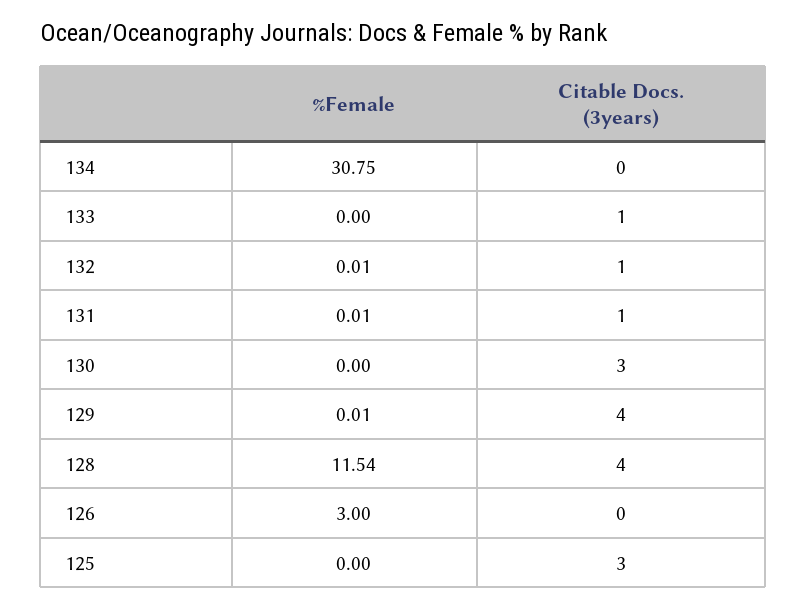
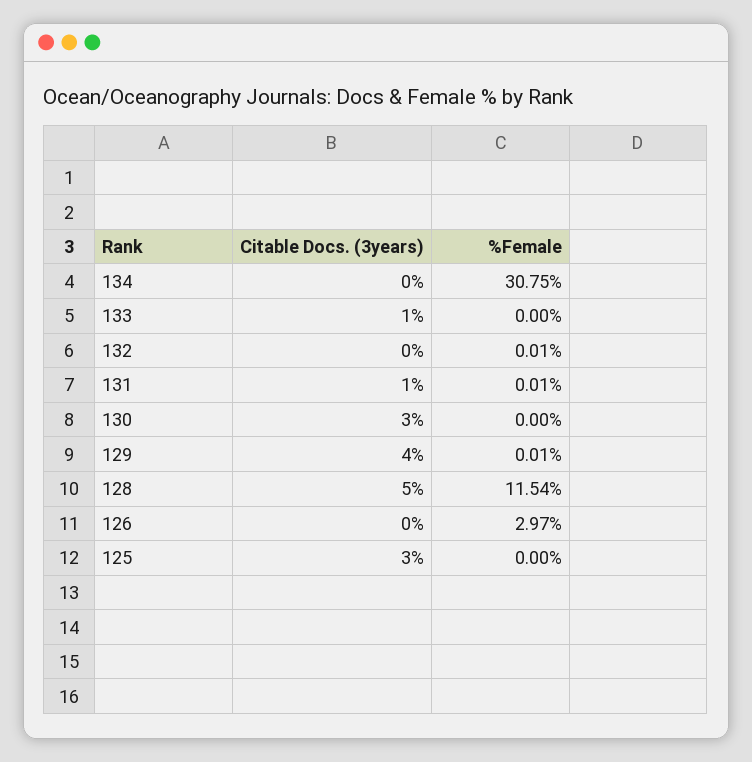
  {
    "%Female": {
      "134": 30.75,
      "133": 0,
      "132": 0.01,
      "131": 0.01,
      "130": 0,
      "129": 0.01,
      "128": 11.54,
-     "126": 3,
+     "126": 2.97,
      "125": 0
    },
    "Citable Docs. (3years)": {
      "134": 0,
      "133": 1,
-     "132": 1,
+     "132": 0,
      "131": 1,
      "130": 3,
      "129": 4,
-     "128": 4,
+     "128": 5,
      "126": 0,
      "125": 3
    }
  }

